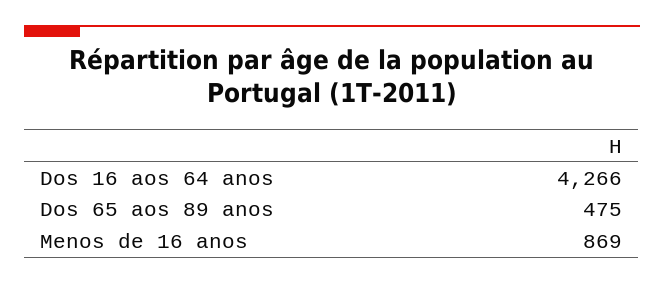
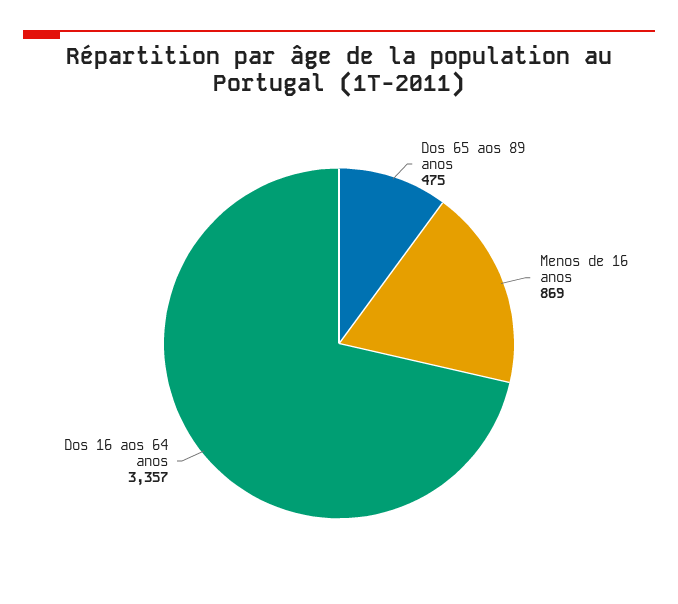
  {
-   "Dos 16 aos 64 anos": 4266,
+   "Dos 16 aos 64 anos": 3357,
    "Dos 65 aos 89 anos": 475,
    "Menos de 16 anos": 869
  }

